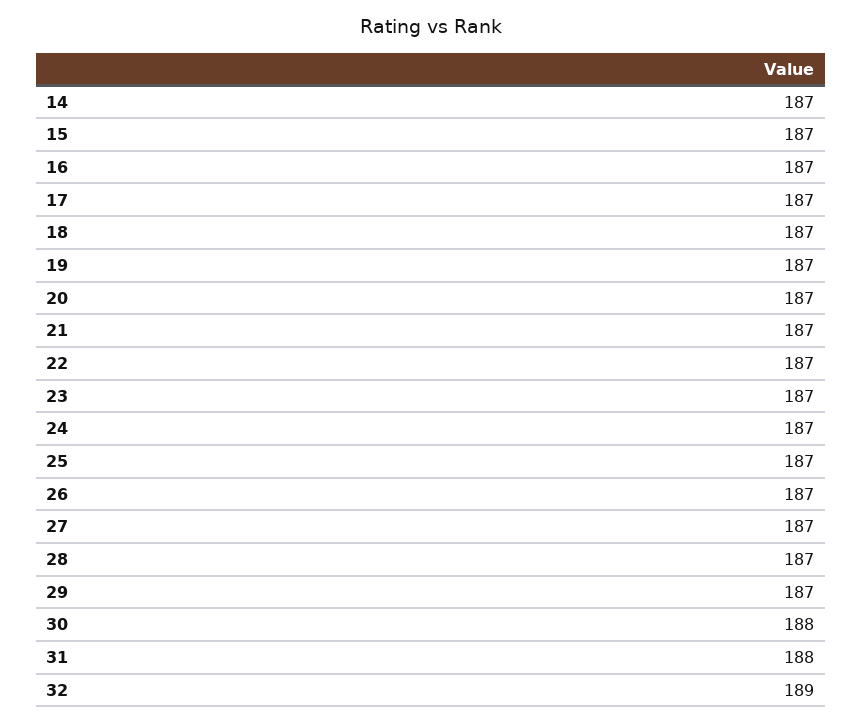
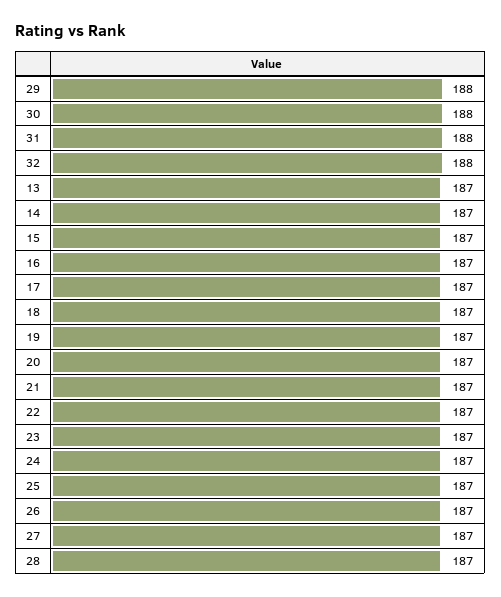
  {
    "14": 187,
    "15": 187,
    "16": 187,
    "17": 187,
    "18": 187,
    "19": 187,
    "20": 187,
    "21": 187,
    "22": 187,
    "23": 187,
    "24": 187,
    "25": 187,
    "26": 187,
    "27": 187,
    "28": 187,
-   "29": 187,
+   "29": 188,
    "30": 188,
    "31": 188,
-   "32": 189
+   "32": 188,
+   "13": 187
  }

